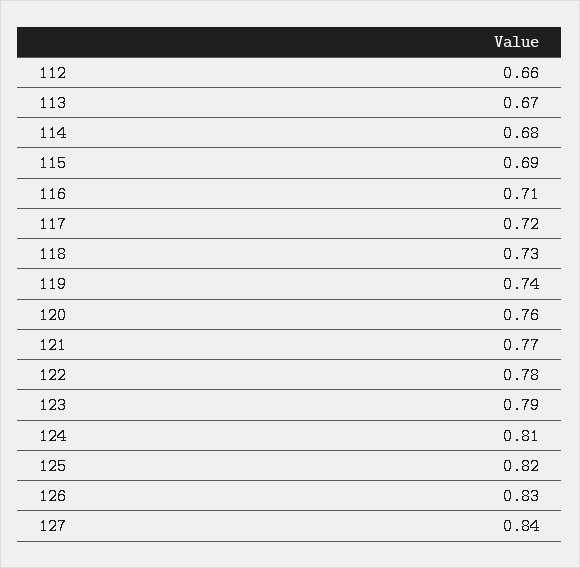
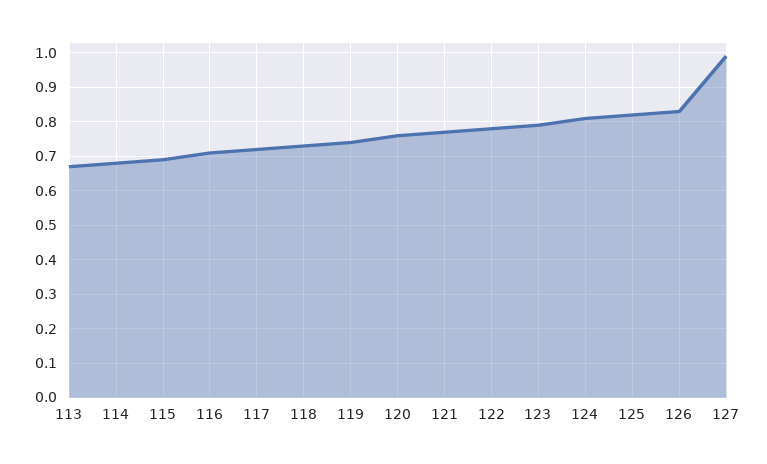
  {
-   "112": 0.66,
    "113": 0.67,
    "114": 0.68,
    "115": 0.69,
    "116": 0.71,
    "117": 0.72,
    "118": 0.73,
    "119": 0.74,
    "120": 0.76,
    "121": 0.77,
    "122": 0.78,
    "123": 0.79,
    "124": 0.81,
    "125": 0.82,
    "126": 0.83,
-   "127": 0.84
+   "127": 1
  }

